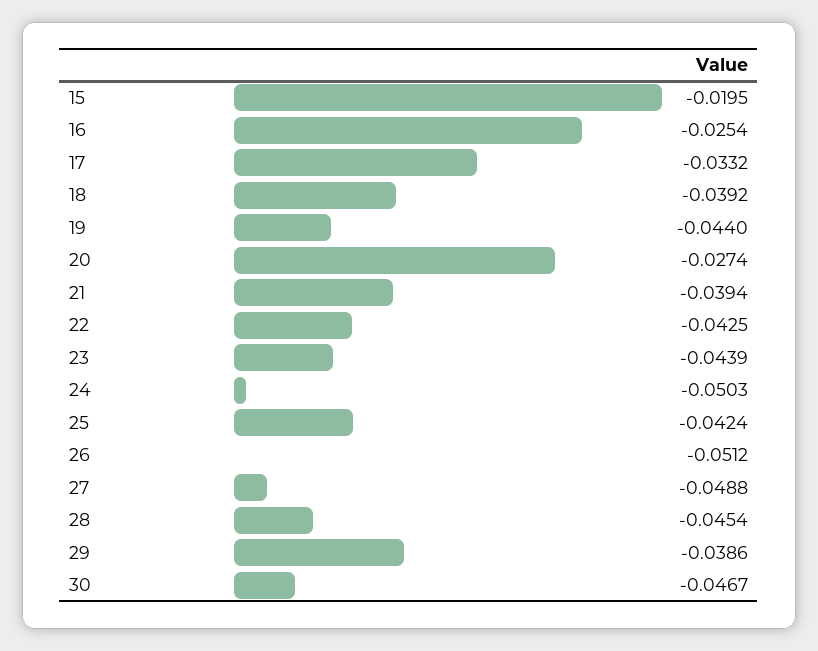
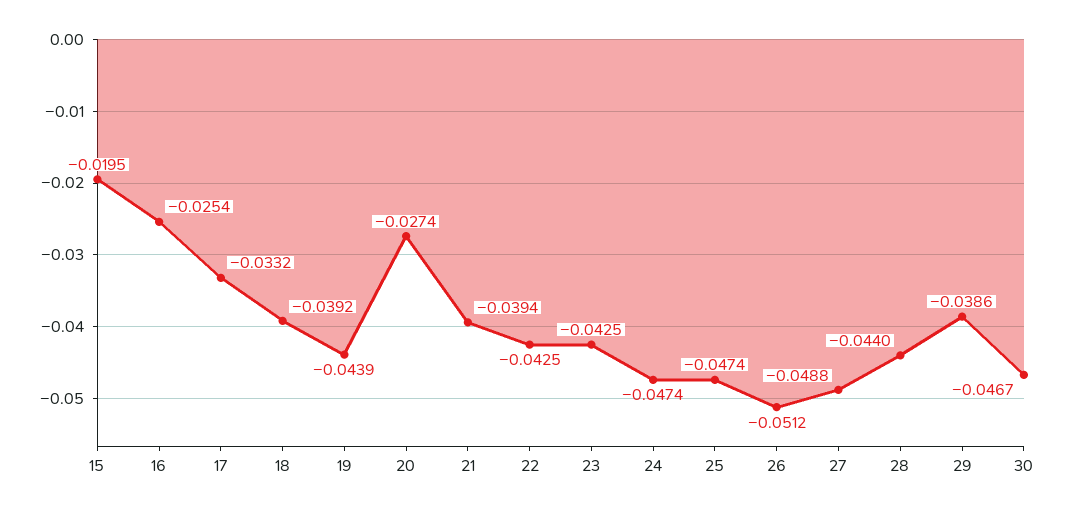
  {
    "15": -0.0195,
    "16": -0.0254,
    "17": -0.0332,
    "18": -0.0392,
-   "19": -0.044,
+   "19": -0.0439,
    "20": -0.0274,
    "21": -0.0394,
    "22": -0.0425,
-   "23": -0.0439,
+   "23": -0.0425,
-   "24": -0.0503,
+   "24": -0.0474,
-   "25": -0.0424,
+   "25": -0.0474,
    "26": -0.0512,
    "27": -0.0488,
-   "28": -0.0454,
+   "28": -0.044,
    "29": -0.0386,
    "30": -0.0467
  }

